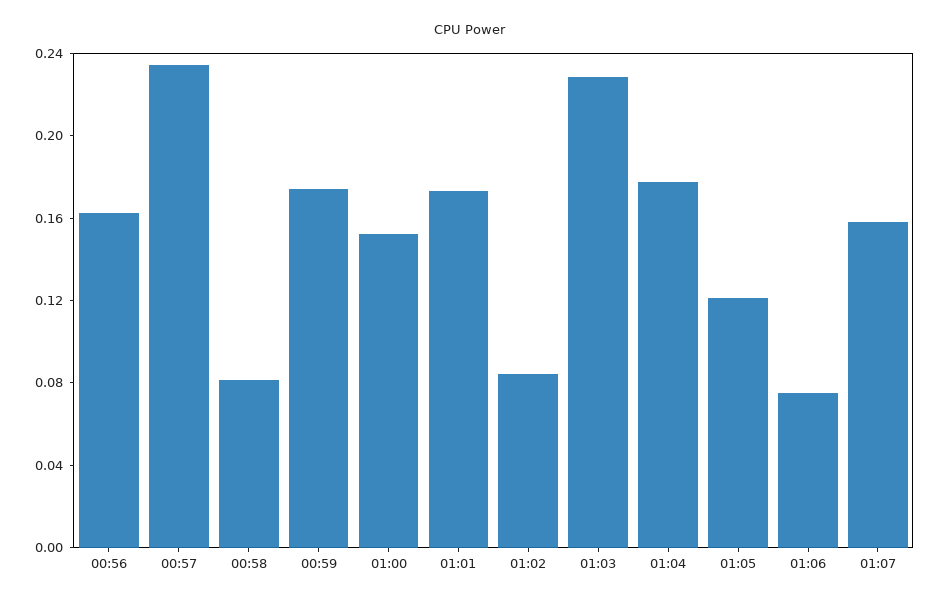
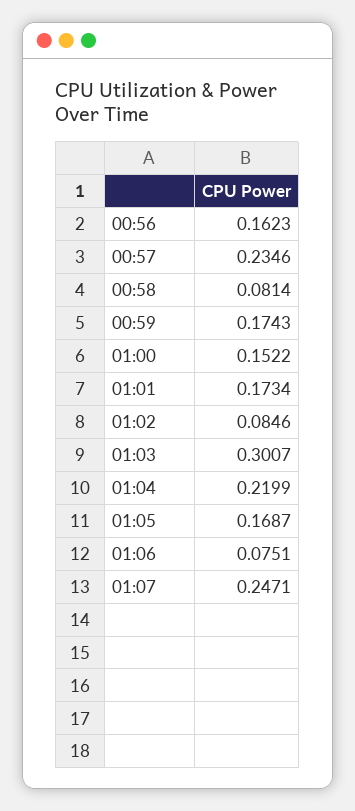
  {
    "00:56": 0.1623,
    "00:57": 0.2346,
    "00:58": 0.0814,
    "00:59": 0.1743,
    "01:00": 0.1522,
    "01:01": 0.1734,
    "01:02": 0.0846,
-   "01:03": 0.23,
+   "01:03": 0.3007,
-   "01:04": 0.18,
+   "01:04": 0.2199,
-   "01:05": 0.12,
+   "01:05": 0.1687,
    "01:06": 0.0751,
-   "01:07": 0.16
+   "01:07": 0.2471
  }

